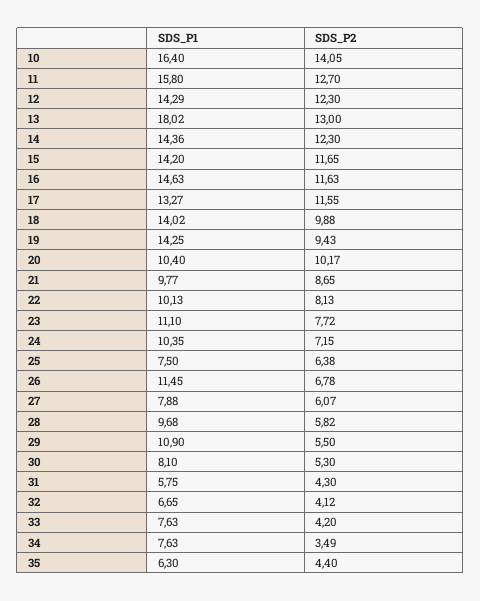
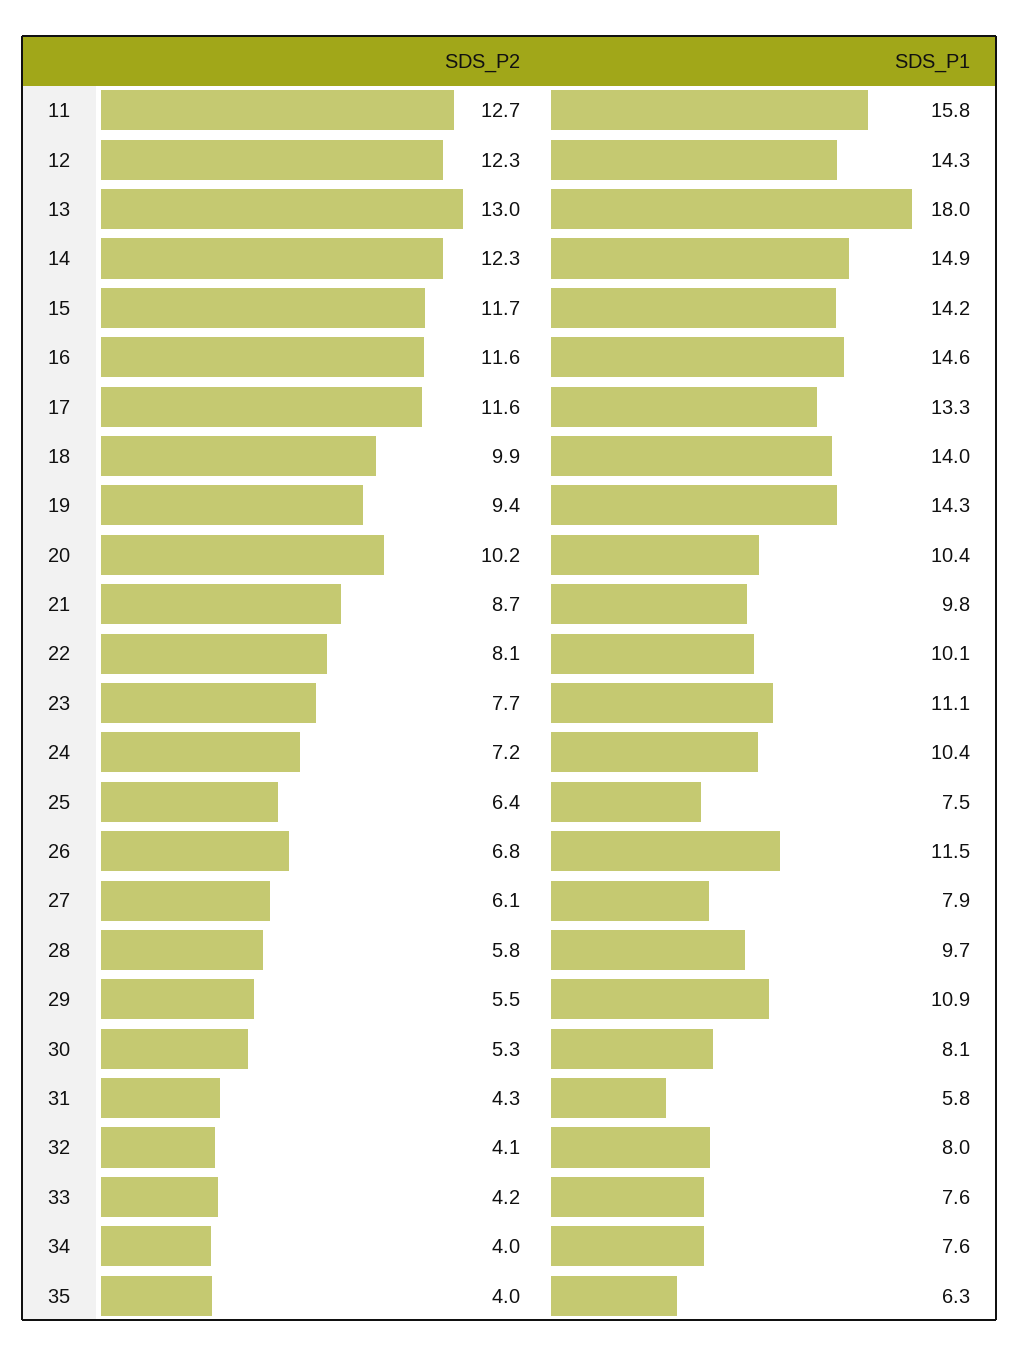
  {
    "SDS_P1": {
-     "10": 16.4,
      "11": 15.8,
      "12": 14.29,
      "13": 18.02,
-     "14": 14.36,
+     "14": 14.9,
      "15": 14.2,
      "16": 14.63,
      "17": 13.27,
      "18": 14.02,
      "19": 14.25,
      "20": 10.4,
      "21": 9.77,
      "22": 10.13,
      "23": 11.1,
      "24": 10.35,
      "25": 7.5,
      "26": 11.45,
      "27": 7.88,
      "28": 9.68,
      "29": 10.9,
      "30": 8.1,
      "31": 5.75,
-     "32": 6.65,
+     "32": 8,
      "33": 7.63,
      "34": 7.63,
      "35": 6.3
    },
    "SDS_P2": {
-     "10": 14.05,
      "11": 12.7,
      "12": 12.3,
      "13": 13,
      "14": 12.3,
      "15": 11.65,
      "16": 11.63,
      "17": 11.55,
      "18": 9.88,
      "19": 9.43,
      "20": 10.17,
      "21": 8.65,
      "22": 8.13,
      "23": 7.72,
      "24": 7.15,
      "25": 6.38,
      "26": 6.78,
      "27": 6.07,
      "28": 5.82,
      "29": 5.5,
      "30": 5.3,
      "31": 4.3,
      "32": 4.12,
      "33": 4.2,
-     "34": 3.49,
+     "34": 4,
-     "35": 4.4
+     "35": 4
    }
  }

